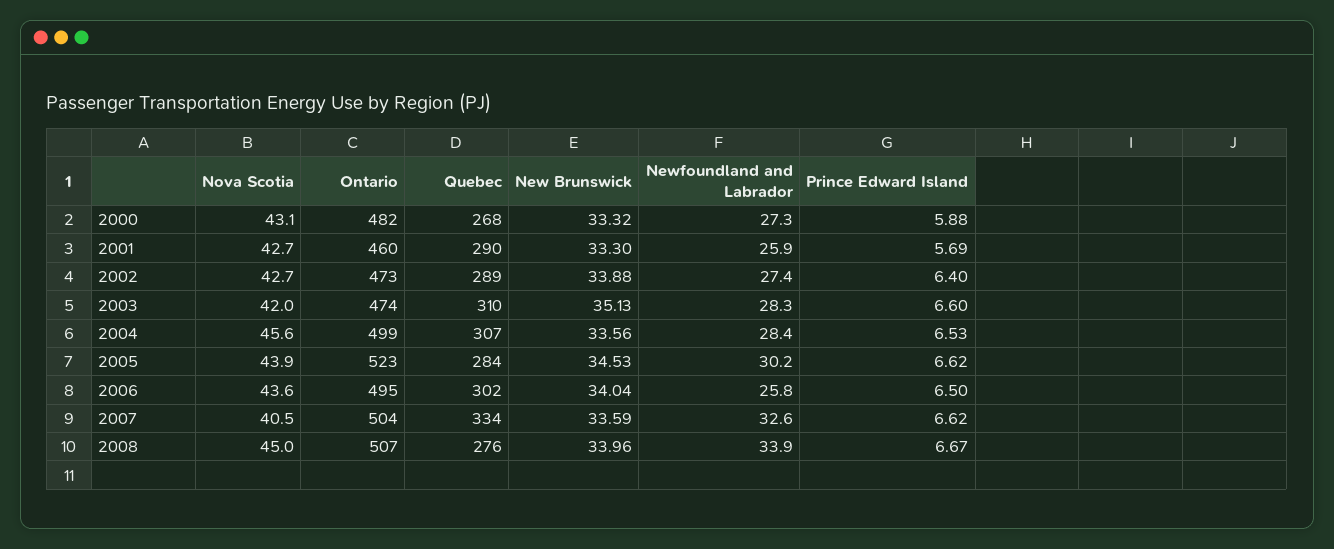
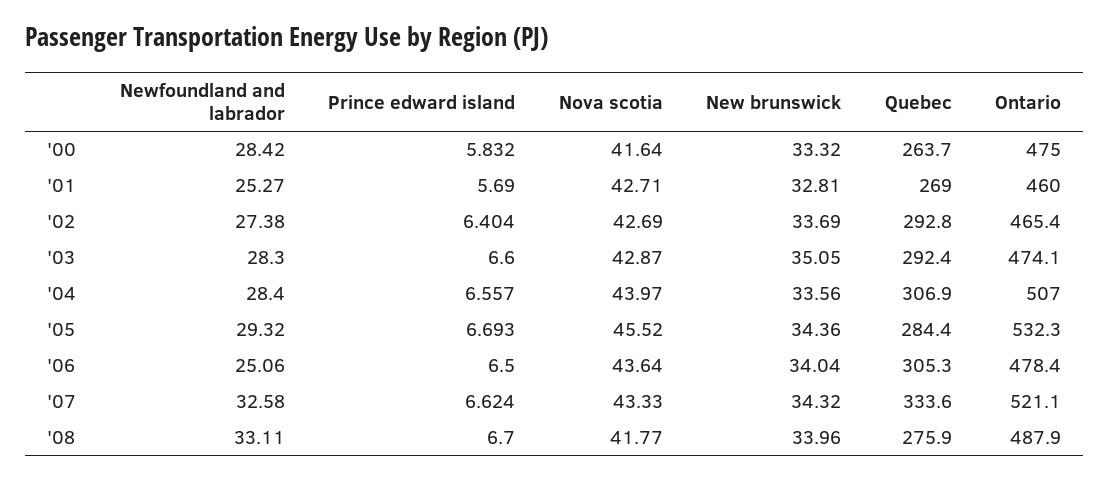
  {
    "Nova Scotia": {
-     "2000": 43.1,
+     "2000": 41.64,
      "2001": 42.71,
      "2002": 42.69,
-     "2003": 42,
+     "2003": 42.87,
-     "2004": 45.6,
+     "2004": 43.97,
-     "2005": 43.9,
+     "2005": 45.52,
      "2006": 43.64,
-     "2007": 40.5,
+     "2007": 43.33,
-     "2008": 45
+     "2008": 41.77
    },
    "Ontario": {
-     "2000": 482,
+     "2000": 475,
      "2001": 460,
-     "2002": 473,
+     "2002": 465.4,
      "2003": 474.1,
-     "2004": 499,
+     "2004": 507,
-     "2005": 523,
+     "2005": 532.3,
-     "2006": 495,
+     "2006": 478.4,
-     "2007": 504,
+     "2007": 521.1,
-     "2008": 507
+     "2008": 487.9
    },
    "Quebec": {
-     "2000": 268,
+     "2000": 263.7,
-     "2001": 290,
+     "2001": 269,
-     "2002": 289,
+     "2002": 292.8,
-     "2003": 310,
+     "2003": 292.4,
      "2004": 306.9,
      "2005": 284.4,
-     "2006": 302,
+     "2006": 305.3,
      "2007": 333.6,
      "2008": 275.9
    },
    "New Brunswick": {
      "2000": 33.32,
-     "2001": 33.3,
+     "2001": 32.81,
-     "2002": 33.88,
+     "2002": 33.69,
-     "2003": 35.13,
+     "2003": 35.05,
      "2004": 33.56,
-     "2005": 34.53,
+     "2005": 34.36,
      "2006": 34.04,
-     "2007": 33.59,
+     "2007": 34.32,
      "2008": 33.96
    },
    "Newfoundland and Labrador": {
-     "2000": 27.3,
+     "2000": 28.42,
-     "2001": 25.9,
+     "2001": 25.27,
      "2002": 27.38,
      "2003": 28.3,
      "2004": 28.4,
-     "2005": 30.2,
+     "2005": 29.32,
-     "2006": 25.8,
+     "2006": 25.06,
      "2007": 32.58,
-     "2008": 33.9
+     "2008": 33.11
    },
    "Prince Edward Island": {
-     "2000": 5.88,
+     "2000": 5.832,
      "2001": 5.69,
      "2002": 6.404,
      "2003": 6.6,
-     "2004": 6.53,
+     "2004": 6.557,
-     "2005": 6.62,
+     "2005": 6.693,
      "2006": 6.5,
      "2007": 6.624,
-     "2008": 6.67
+     "2008": 6.7
    }
  }

